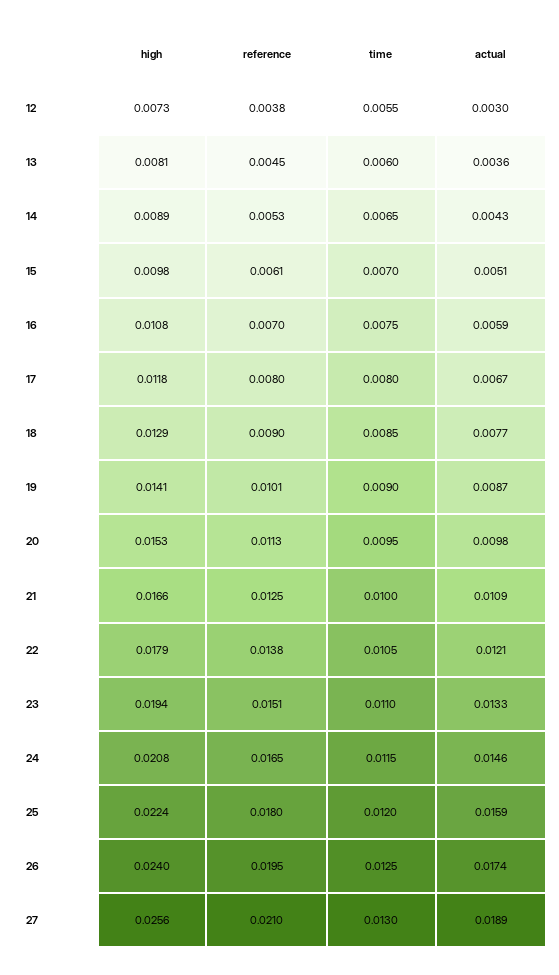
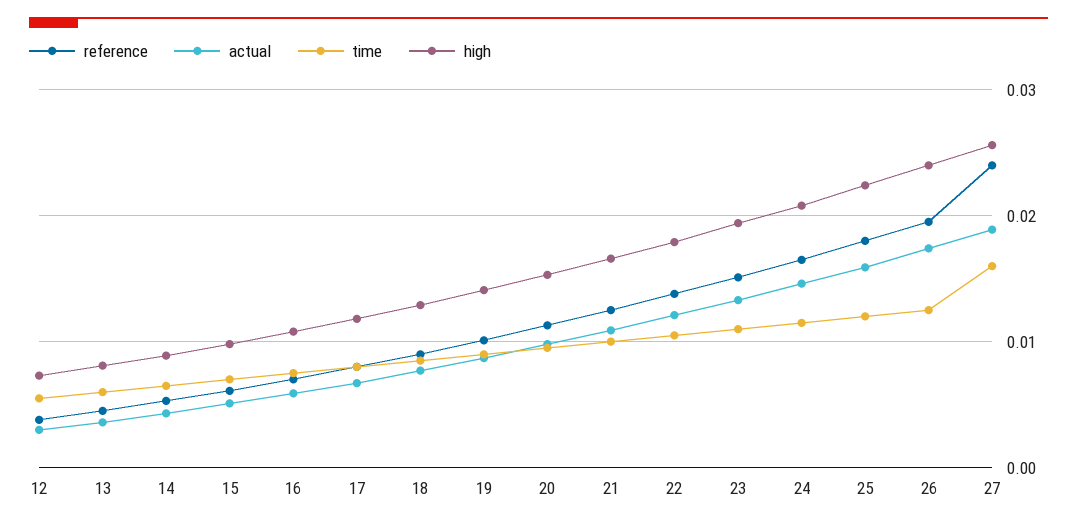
  {
    "high": {
      "12": 0.0073,
      "13": 0.0081,
      "14": 0.0089,
      "15": 0.0098,
      "16": 0.0108,
      "17": 0.0118,
      "18": 0.0129,
      "19": 0.0141,
      "20": 0.0153,
      "21": 0.0166,
      "22": 0.0179,
      "23": 0.0194,
      "24": 0.0208,
      "25": 0.0224,
      "26": 0.024,
      "27": 0.0256
    },
    "reference": {
      "12": 0.0038,
      "13": 0.0045,
      "14": 0.0053,
      "15": 0.0061,
      "16": 0.007,
      "17": 0.008,
      "18": 0.009,
      "19": 0.0101,
      "20": 0.0113,
      "21": 0.0125,
      "22": 0.0138,
      "23": 0.0151,
      "24": 0.0165,
      "25": 0.018,
      "26": 0.0195,
-     "27": 0.021
+     "27": 0.024
    },
    "time": {
      "12": 0.0055,
      "13": 0.006,
      "14": 0.0065,
      "15": 0.007,
      "16": 0.0075,
      "17": 0.008,
      "18": 0.0085,
      "19": 0.009,
      "20": 0.0095,
      "21": 0.01,
      "22": 0.0105,
      "23": 0.011,
      "24": 0.0115,
      "25": 0.012,
      "26": 0.0125,
-     "27": 0.013
+     "27": 0.016
    },
    "actual": {
      "12": 0.003,
      "13": 0.0036,
      "14": 0.0043,
      "15": 0.0051,
      "16": 0.0059,
      "17": 0.0067,
      "18": 0.0077,
      "19": 0.0087,
      "20": 0.0098,
      "21": 0.0109,
      "22": 0.0121,
      "23": 0.0133,
      "24": 0.0146,
      "25": 0.0159,
      "26": 0.0174,
      "27": 0.0189
    }
  }

